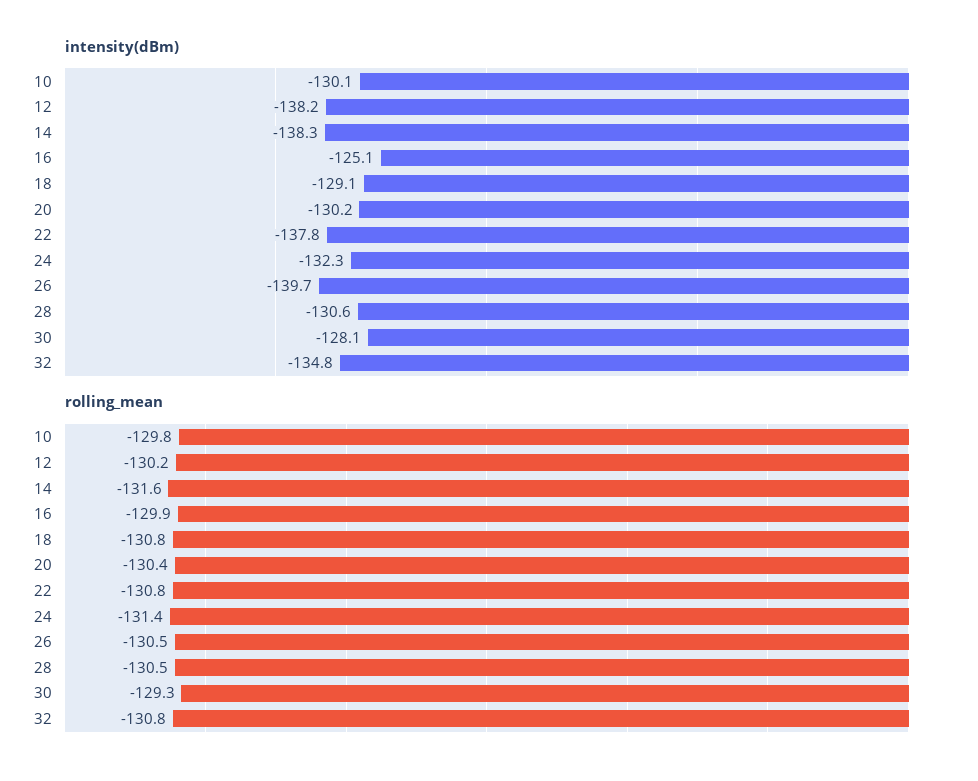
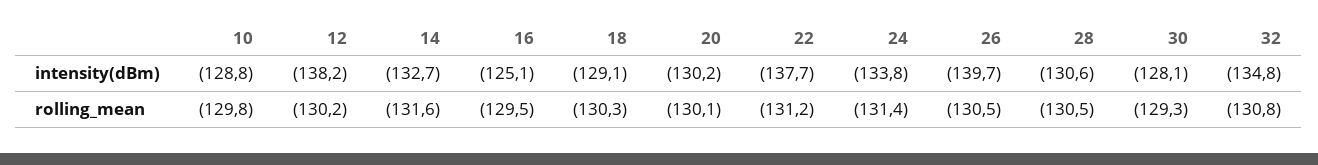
  {
    "intensity(dBm)": {
-     "10": -130.1,
+     "10": -128.8,
      "12": -138.2,
-     "14": -138.3,
+     "14": -132.7,
      "16": -125.1,
      "18": -129.1,
      "20": -130.2,
-     "22": -137.8,
+     "22": -137.7,
-     "24": -132.3,
+     "24": -133.8,
      "26": -139.7,
      "28": -130.6,
      "30": -128.1,
      "32": -134.8
    },
    "rolling_mean": {
      "10": -129.8,
      "12": -130.2,
      "14": -131.6,
-     "16": -129.9,
+     "16": -129.5,
-     "18": -130.8,
+     "18": -130.3,
-     "20": -130.4,
+     "20": -130.1,
-     "22": -130.8,
+     "22": -131.2,
      "24": -131.4,
      "26": -130.5,
      "28": -130.5,
      "30": -129.3,
      "32": -130.8
    }
  }

